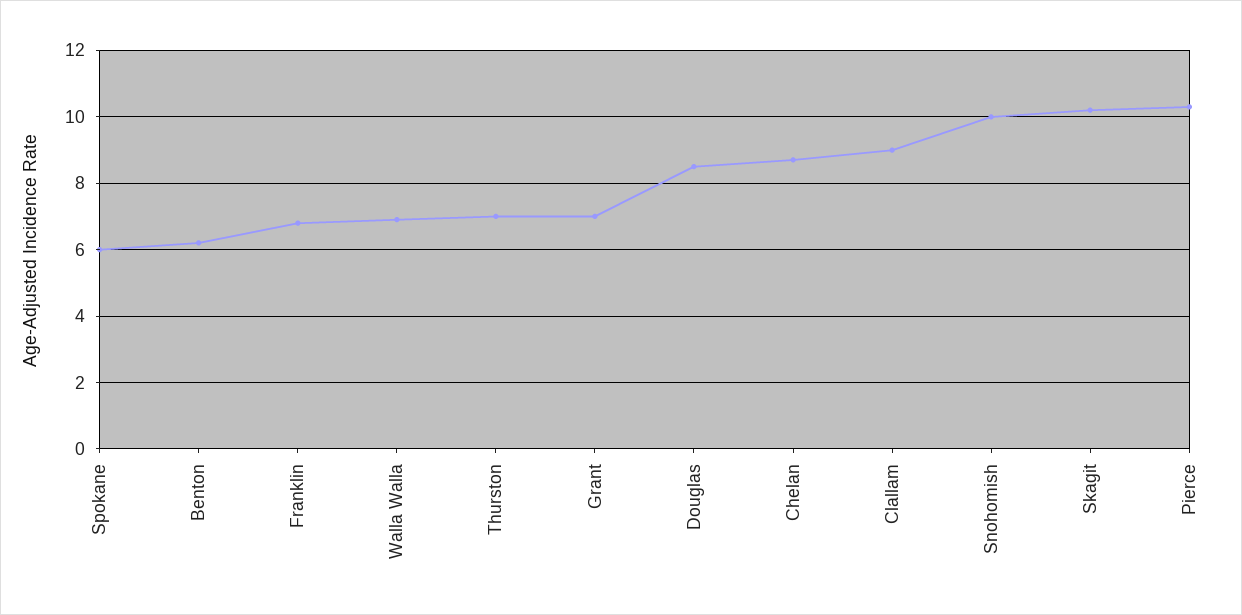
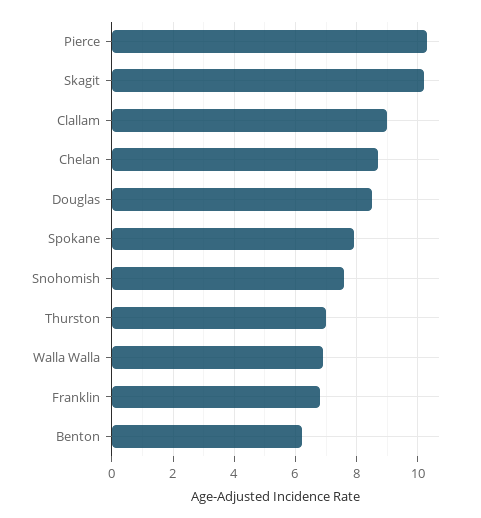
  {
-   "Spokane": 6,
+   "Spokane": 8,
    "Benton": 6,
    "Franklin": 7,
    "Walla Walla": 7,
    "Thurston": 7,
-   "Grant": 7,
    "Douglas": 8.5,
    "Chelan": 8.5,
    "Clallam": 9,
-   "Snohomish": 10,
+   "Snohomish": 7.5,
    "Skagit": 10,
    "Pierce": 10.5
  }

